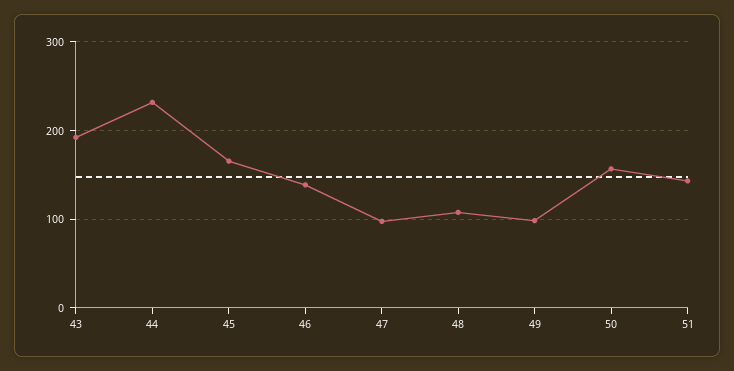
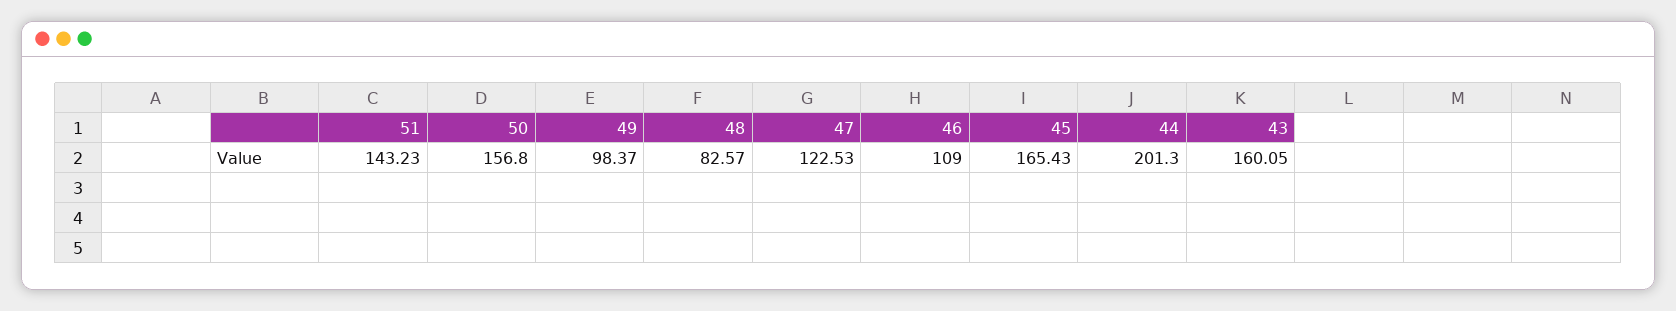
  {
-   "43": 190,
+   "43": 160.05,
-   "44": 230,
+   "44": 201.3,
    "45": 165.43,
-   "46": 140,
+   "46": 109,
-   "47": 100,
+   "47": 122.53,
-   "48": 110,
+   "48": 82.57,
    "49": 98.37,
    "50": 156.8,
    "51": 143.23
  }

